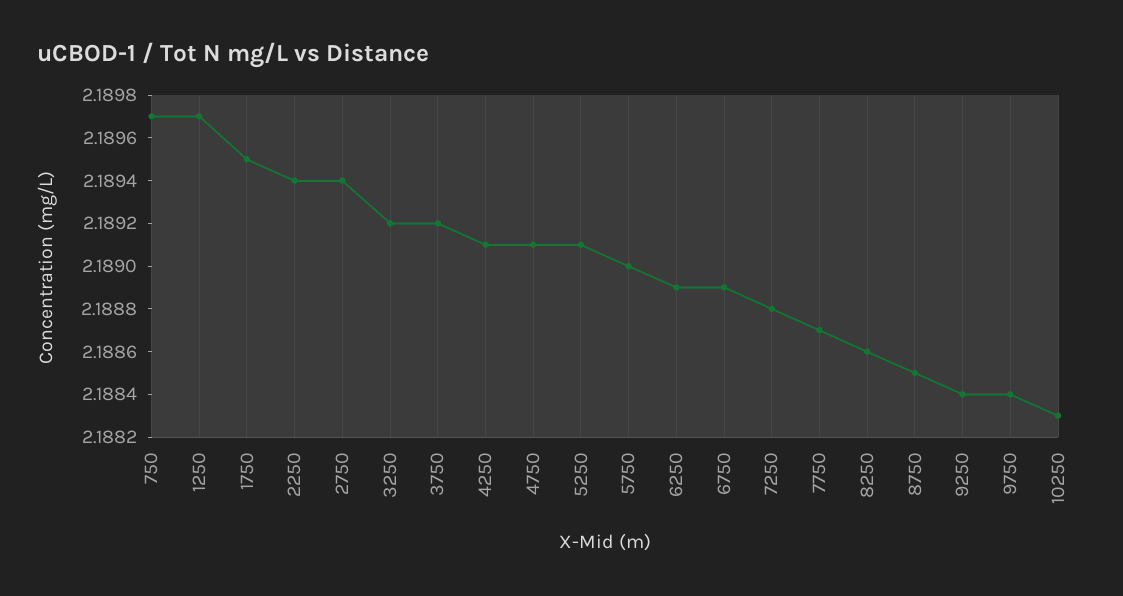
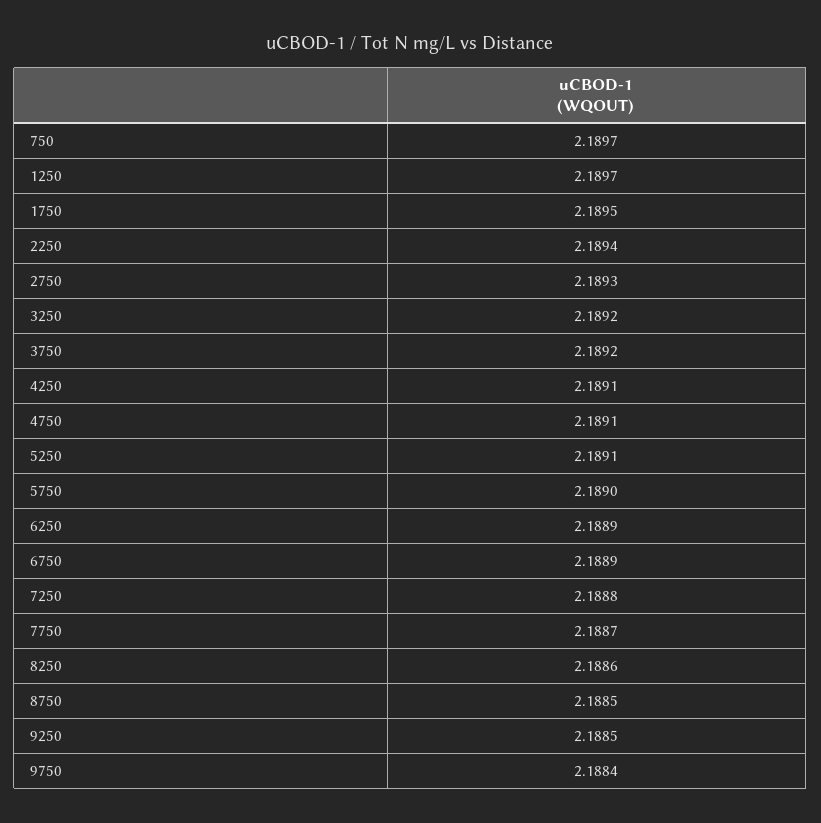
  {
    "750": 2.1897,
    "1250": 2.1897,
    "1750": 2.1895,
    "2250": 2.1894,
-   "2750": 2.1894,
+   "2750": 2.1893,
    "3250": 2.1892,
    "3750": 2.1892,
    "4250": 2.1891,
    "4750": 2.1891,
    "5250": 2.1891,
    "5750": 2.189,
    "6250": 2.1889,
    "6750": 2.1889,
    "7250": 2.1888,
    "7750": 2.1887,
    "8250": 2.1886,
    "8750": 2.1885,
-   "9250": 2.1884,
+   "9250": 2.1885,
-   "9750": 2.1884,
+   "9750": 2.1884
-   "10250": 2.1883
  }

